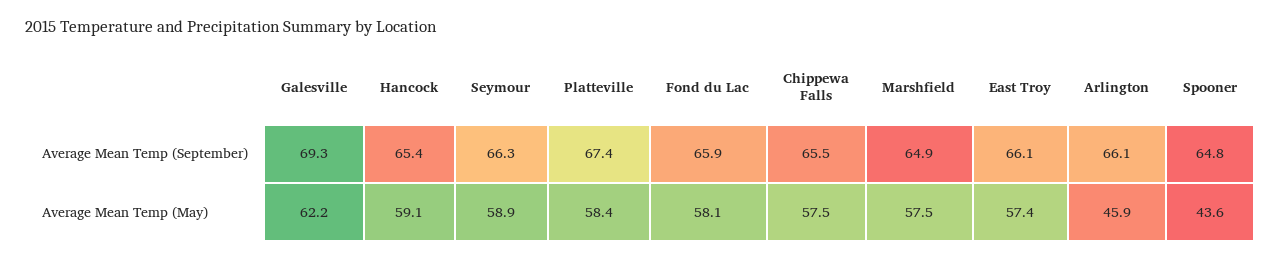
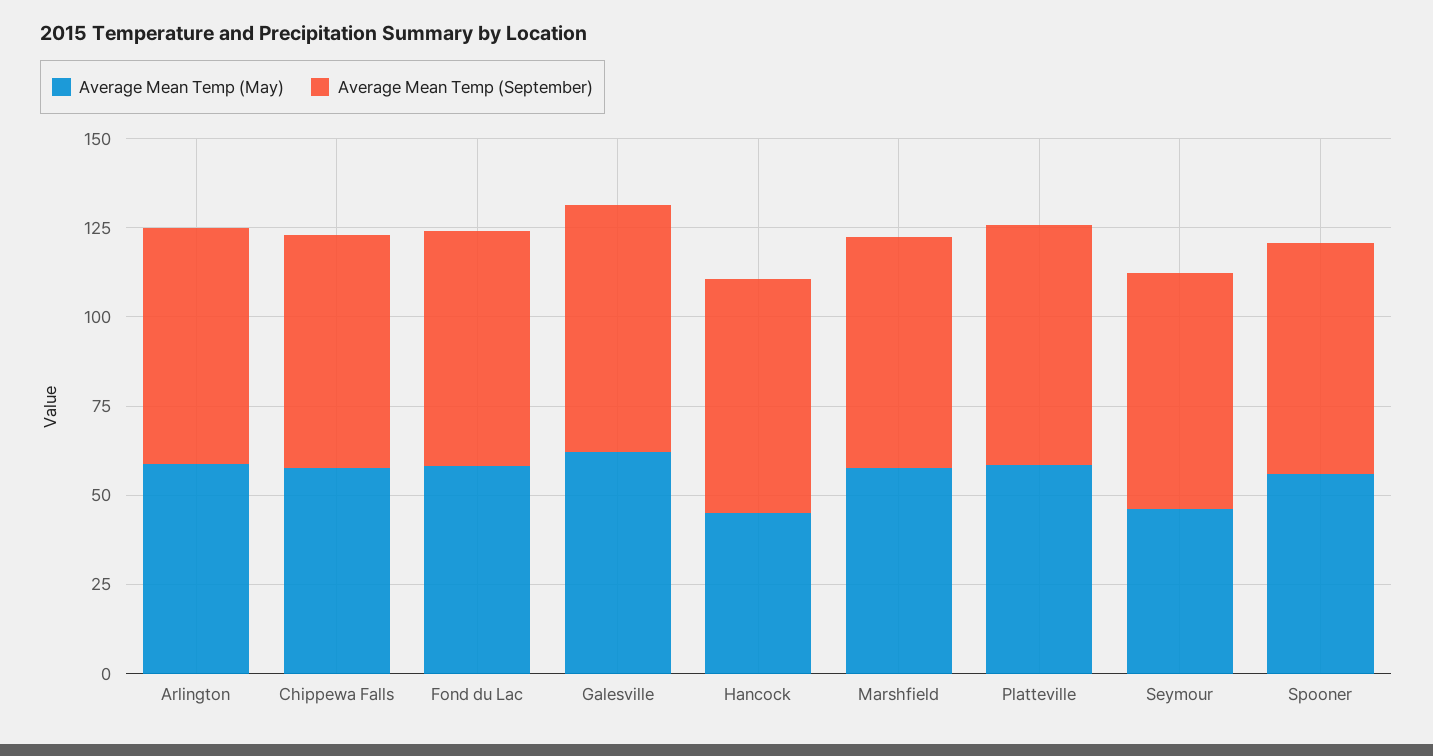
  {
    "Average Mean Temp (September)": {
      "Galesville": 69.3,
      "Hancock": 65.4,
      "Seymour": 66.3,
      "Platteville": 67.4,
      "Fond du Lac": 65.9,
      "Chippewa Falls": 65.5,
      "Marshfield": 64.9,
-     "East Troy": 66.1,
      "Arlington": 66.1,
      "Spooner": 64.8
    },
    "Average Mean Temp (May)": {
      "Galesville": 62.2,
-     "Hancock": 59.1,
+     "Hancock": 45,
-     "Seymour": 58.9,
+     "Seymour": 45,
      "Platteville": 58.4,
      "Fond du Lac": 58.1,
      "Chippewa Falls": 57.5,
      "Marshfield": 57.5,
-     "East Troy": 57.4,
-     "Arlington": 45.9,
+     "Arlington": 60,
-     "Spooner": 43.6
+     "Spooner": 55
    }
  }

